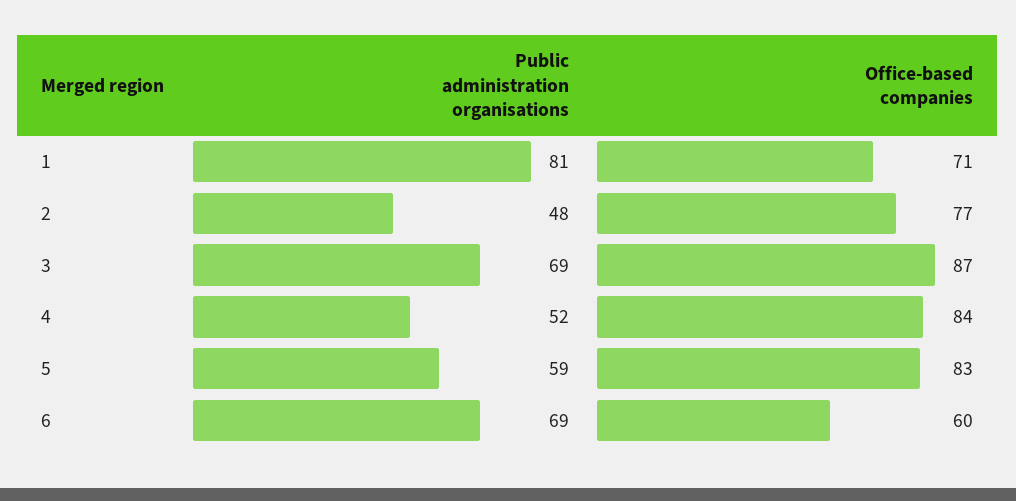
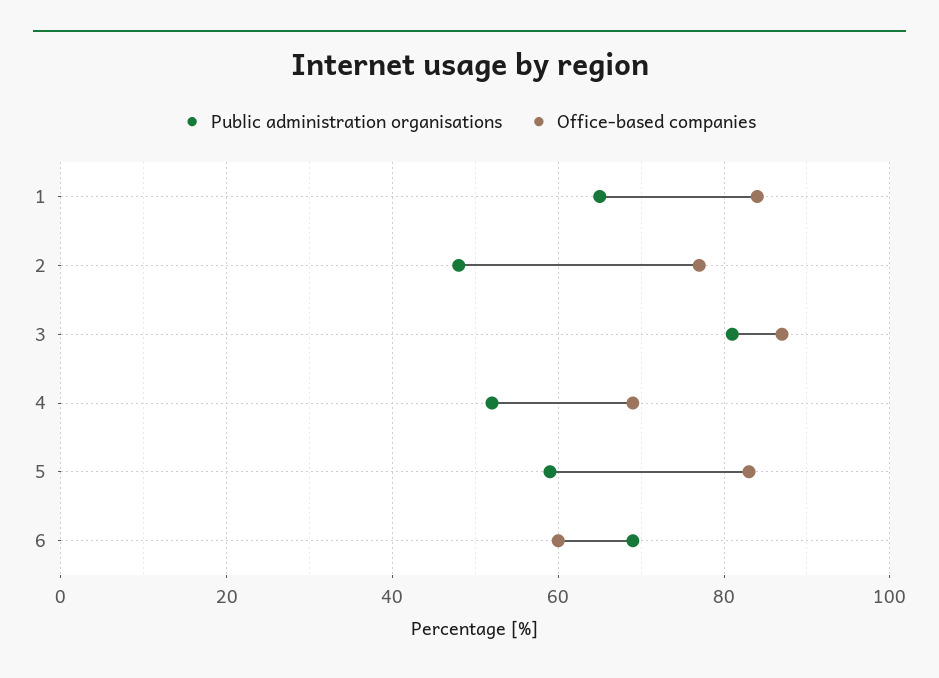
  {
    "Public administration organisations": {
-     "1": 81,
+     "1": 65,
      "2": 48,
-     "3": 69,
+     "3": 80,
      "4": 52,
      "5": 59,
      "6": 69
    },
    "Office-based companies": {
-     "1": 71,
+     "1": 85,
      "2": 77,
      "3": 87,
-     "4": 84,
+     "4": 70,
      "5": 83,
      "6": 60
    }
  }

